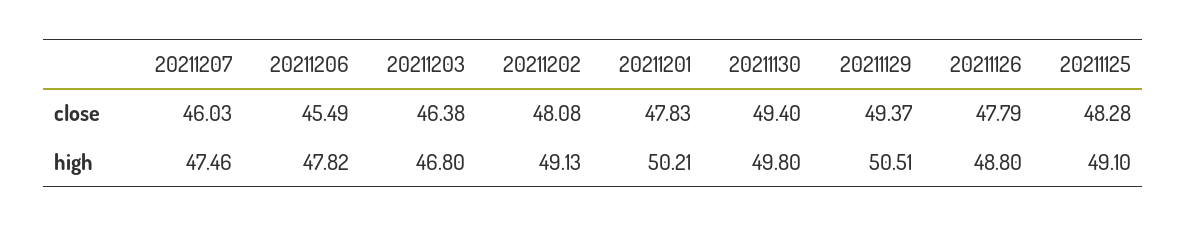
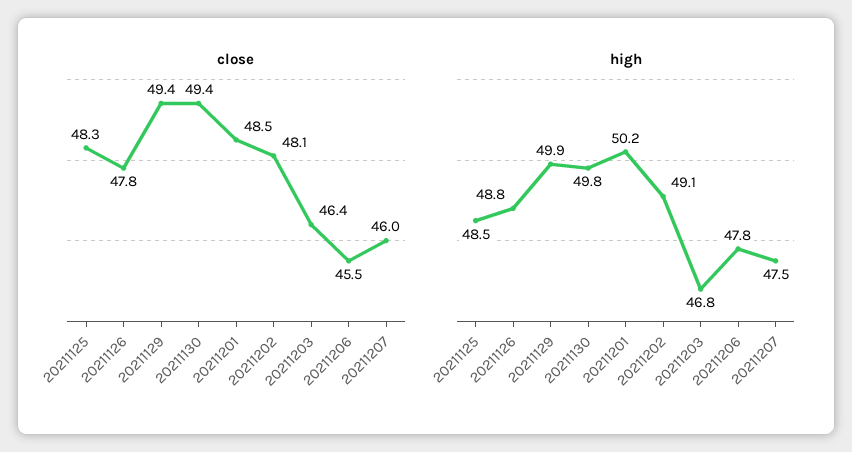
  {
    "close": {
      "20211207": 46.03,
      "20211206": 45.49,
      "20211203": 46.38,
      "20211202": 48.08,
-     "20211201": 47.83,
+     "20211201": 48.5,
      "20211130": 49.4,
      "20211129": 49.37,
      "20211126": 47.79,
      "20211125": 48.28
    },
    "high": {
      "20211207": 47.46,
      "20211206": 47.82,
      "20211203": 46.8,
      "20211202": 49.13,
      "20211201": 50.21,
      "20211130": 49.8,
-     "20211129": 50.51,
+     "20211129": 49.9,
      "20211126": 48.8,
-     "20211125": 49.1
+     "20211125": 48.5
    }
  }

